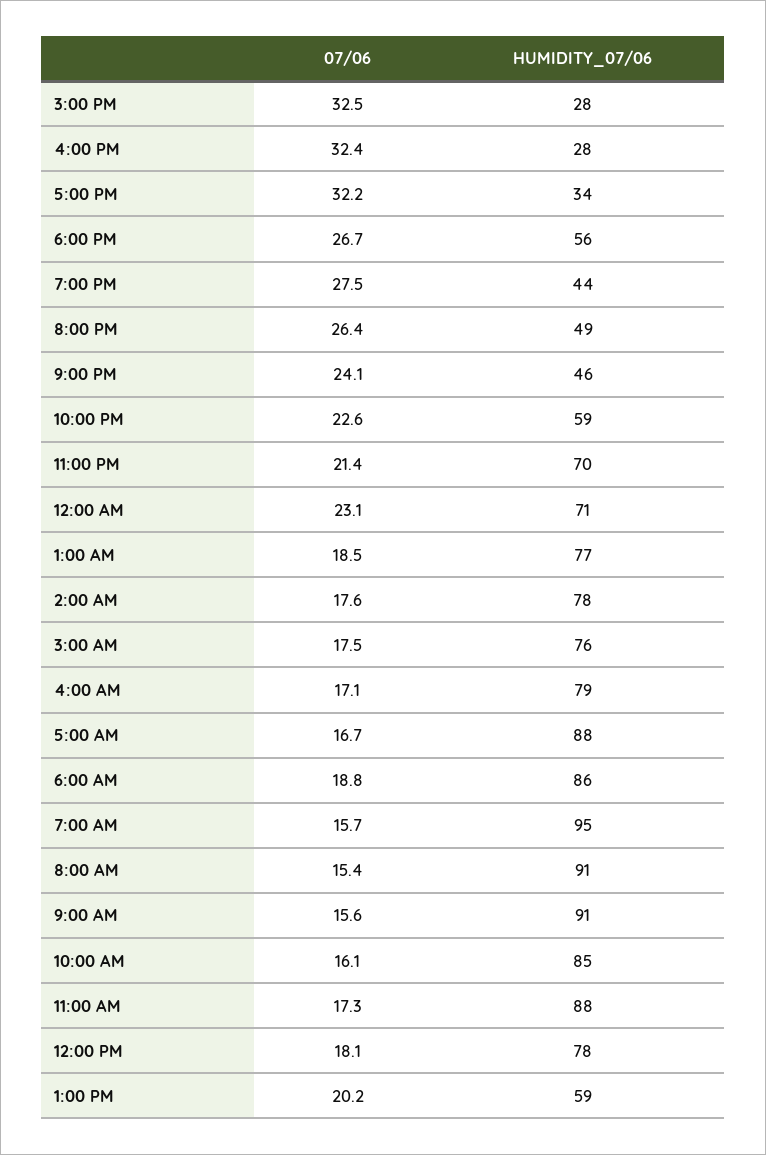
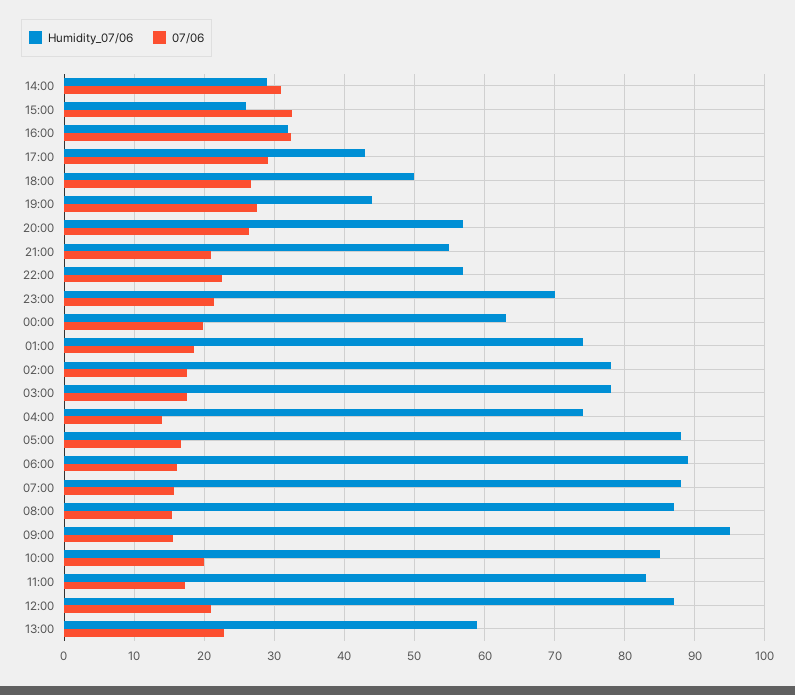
  {
    "07/06": {
      "3:00 PM": 32.5,
      "4:00 PM": 32.4,
-     "5:00 PM": 32.2,
+     "5:00 PM": 29,
      "6:00 PM": 26.7,
      "7:00 PM": 27.5,
      "8:00 PM": 26.4,
-     "9:00 PM": 24.1,
+     "9:00 PM": 21,
      "10:00 PM": 22.6,
      "11:00 PM": 21.4,
-     "12:00 AM": 23.1,
+     "12:00 AM": 20,
      "1:00 AM": 18.5,
      "2:00 AM": 17.6,
      "3:00 AM": 17.5,
-     "4:00 AM": 17.1,
+     "4:00 AM": 14,
      "5:00 AM": 16.7,
-     "6:00 AM": 18.8,
+     "6:00 AM": 16,
      "7:00 AM": 15.7,
      "8:00 AM": 15.4,
      "9:00 AM": 15.6,
-     "10:00 AM": 16.1,
+     "10:00 AM": 20,
      "11:00 AM": 17.3,
-     "12:00 PM": 18.1,
+     "12:00 PM": 21,
-     "1:00 PM": 20.2
+     "1:00 PM": 23,
+     "14:00": 31
    },
    "HUMIDITY_07/06": {
-     "3:00 PM": 28,
+     "3:00 PM": 26,
-     "4:00 PM": 28,
+     "4:00 PM": 32,
-     "5:00 PM": 34,
+     "5:00 PM": 43,
-     "6:00 PM": 56,
+     "6:00 PM": 50,
      "7:00 PM": 44,
-     "8:00 PM": 49,
+     "8:00 PM": 57,
-     "9:00 PM": 46,
+     "9:00 PM": 55,
-     "10:00 PM": 59,
+     "10:00 PM": 57,
      "11:00 PM": 70,
-     "12:00 AM": 71,
+     "12:00 AM": 63,
-     "1:00 AM": 77,
+     "1:00 AM": 74,
      "2:00 AM": 78,
-     "3:00 AM": 76,
+     "3:00 AM": 78,
-     "4:00 AM": 79,
+     "4:00 AM": 74,
      "5:00 AM": 88,
-     "6:00 AM": 86,
+     "6:00 AM": 89,
-     "7:00 AM": 95,
+     "7:00 AM": 88,
-     "8:00 AM": 91,
+     "8:00 AM": 87,
-     "9:00 AM": 91,
+     "9:00 AM": 95,
      "10:00 AM": 85,
-     "11:00 AM": 88,
+     "11:00 AM": 83,
-     "12:00 PM": 78,
+     "12:00 PM": 87,
-     "1:00 PM": 59
+     "1:00 PM": 59,
+     "14:00": 29
    }
  }

